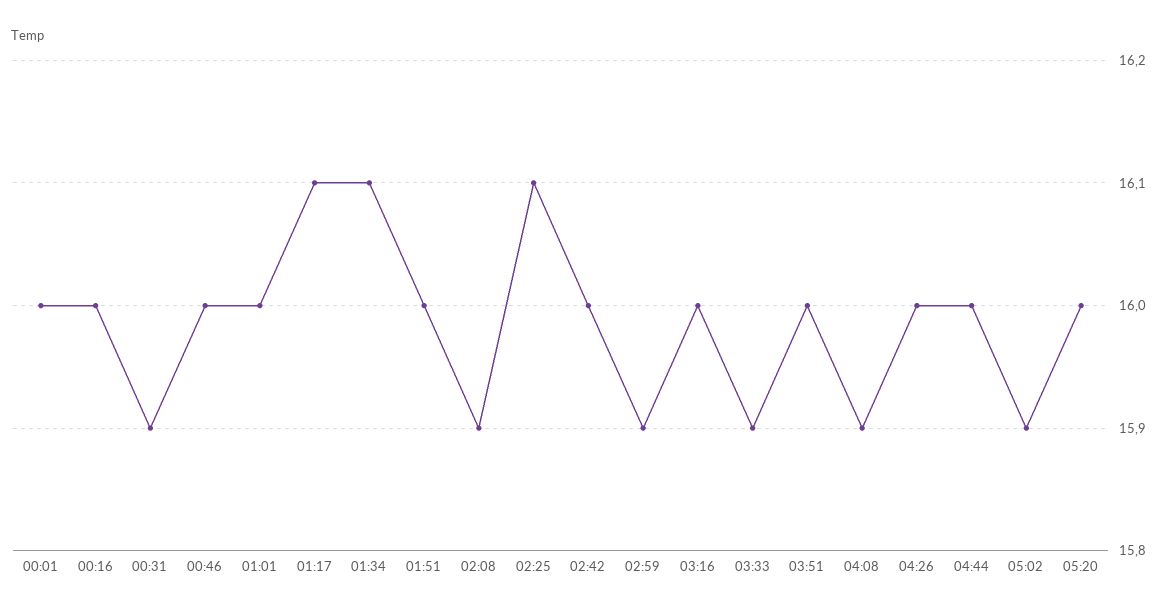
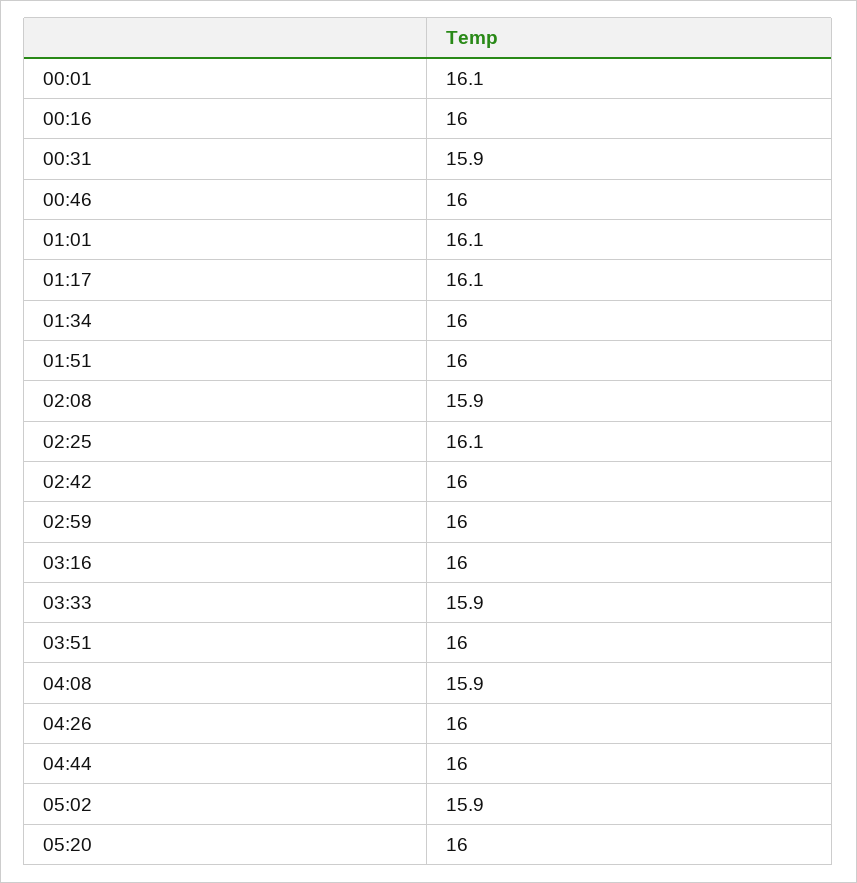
  {
-   "00:01": 16,
+   "00:01": 16.1,
    "00:16": 16,
    "00:31": 15.9,
    "00:46": 16,
-   "01:01": 16,
+   "01:01": 16.1,
    "01:17": 16.1,
-   "01:34": 16.1,
+   "01:34": 16,
    "01:51": 16,
    "02:08": 15.9,
    "02:25": 16.1,
    "02:42": 16,
-   "02:59": 15.9,
+   "02:59": 16,
    "03:16": 16,
    "03:33": 15.9,
    "03:51": 16,
    "04:08": 15.9,
    "04:26": 16,
    "04:44": 16,
    "05:02": 15.9,
    "05:20": 16
  }

